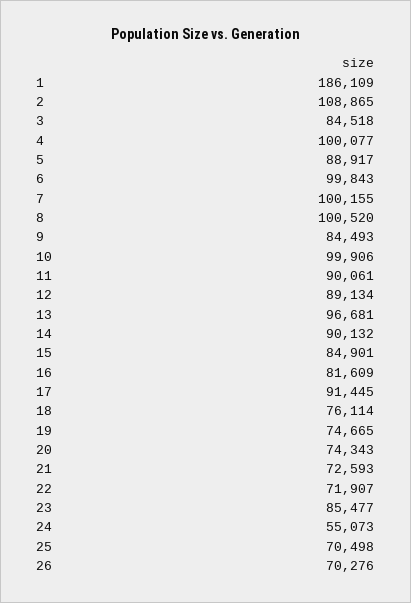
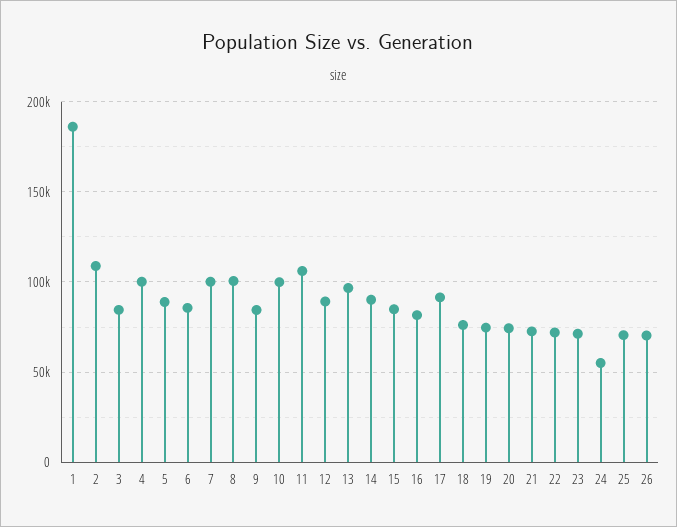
  {
    "1": 186109,
    "2": 108865,
    "3": 84518,
    "4": 100077,
    "5": 88917,
-   "6": 99843,
+   "6": 85000,
    "7": 100155,
    "8": 100520,
    "9": 84493,
    "10": 99906,
-   "11": 90061,
+   "11": 105000,
    "12": 89134,
    "13": 96681,
    "14": 90132,
    "15": 84901,
    "16": 81609,
    "17": 91445,
    "18": 76114,
    "19": 74665,
    "20": 74343,
    "21": 72593,
    "22": 71907,
-   "23": 85477,
+   "23": 70000,
    "24": 55073,
    "25": 70498,
    "26": 70276
  }

